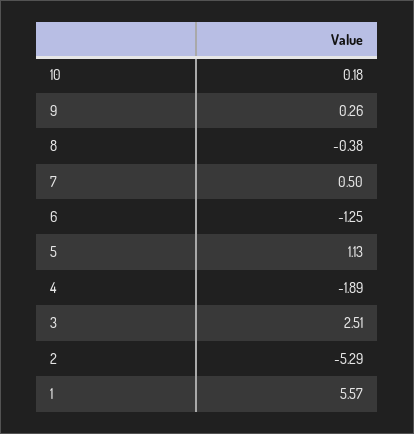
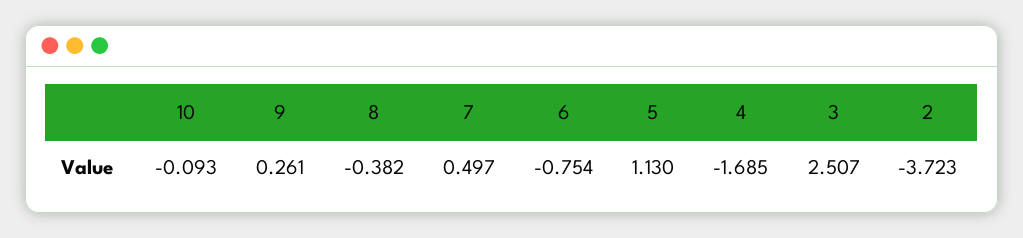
  {
-   "10": 0.18,
+   "10": -0.093,
    "9": 0.261,
    "8": -0.382,
    "7": 0.497,
-   "6": -1.25,
+   "6": -0.754,
    "5": 1.13,
-   "4": -1.89,
+   "4": -1.685,
    "3": 2.507,
-   "2": -5.29,
+   "2": -3.723
-   "1": 5.57
  }

